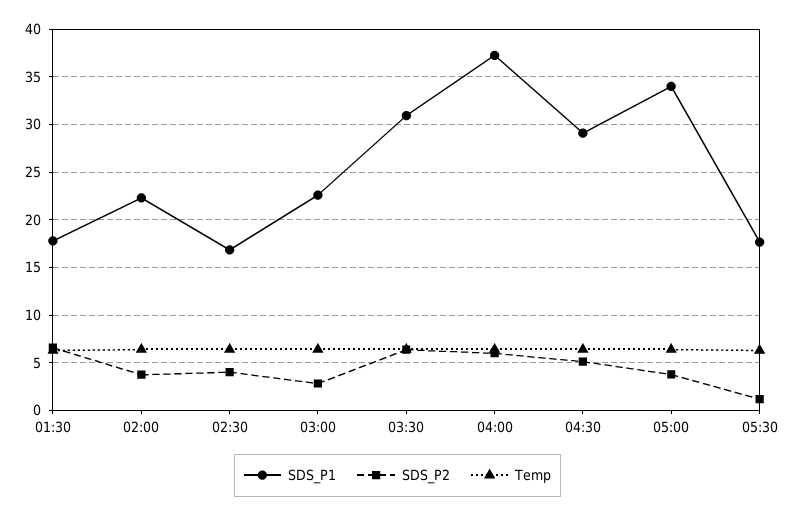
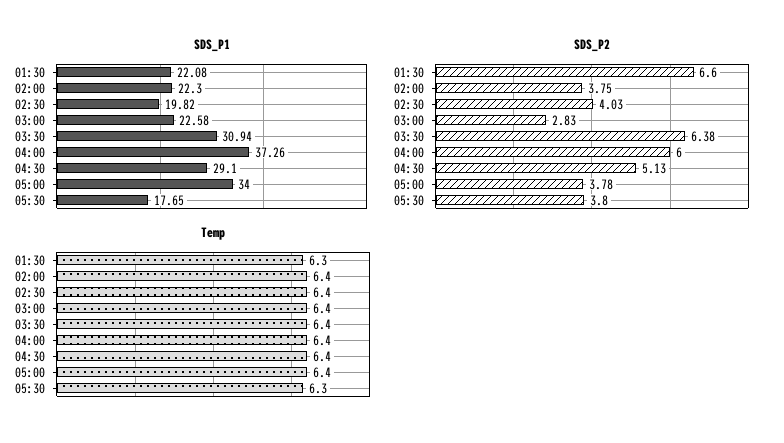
  {
    "SDS_P1": {
-     "01:30": 18,
+     "01:30": 22.08,
      "02:00": 22.3,
-     "02:30": 17,
+     "02:30": 19.82,
      "03:00": 22.58,
      "03:30": 30.94,
      "04:00": 37.26,
      "04:30": 29.1,
      "05:00": 34,
      "05:30": 17.65
    },
    "SDS_P2": {
      "01:30": 6.6,
      "02:00": 3.75,
      "02:30": 4.03,
      "03:00": 2.83,
      "03:30": 6.38,
      "04:00": 6,
      "04:30": 5.13,
      "05:00": 3.78,
-     "05:30": 1
+     "05:30": 3.8
    },
    "Temp": {
      "01:30": 6.3,
      "02:00": 6.4,
      "02:30": 6.4,
      "03:00": 6.4,
      "03:30": 6.4,
      "04:00": 6.4,
      "04:30": 6.4,
      "05:00": 6.4,
      "05:30": 6.3
    }
  }

